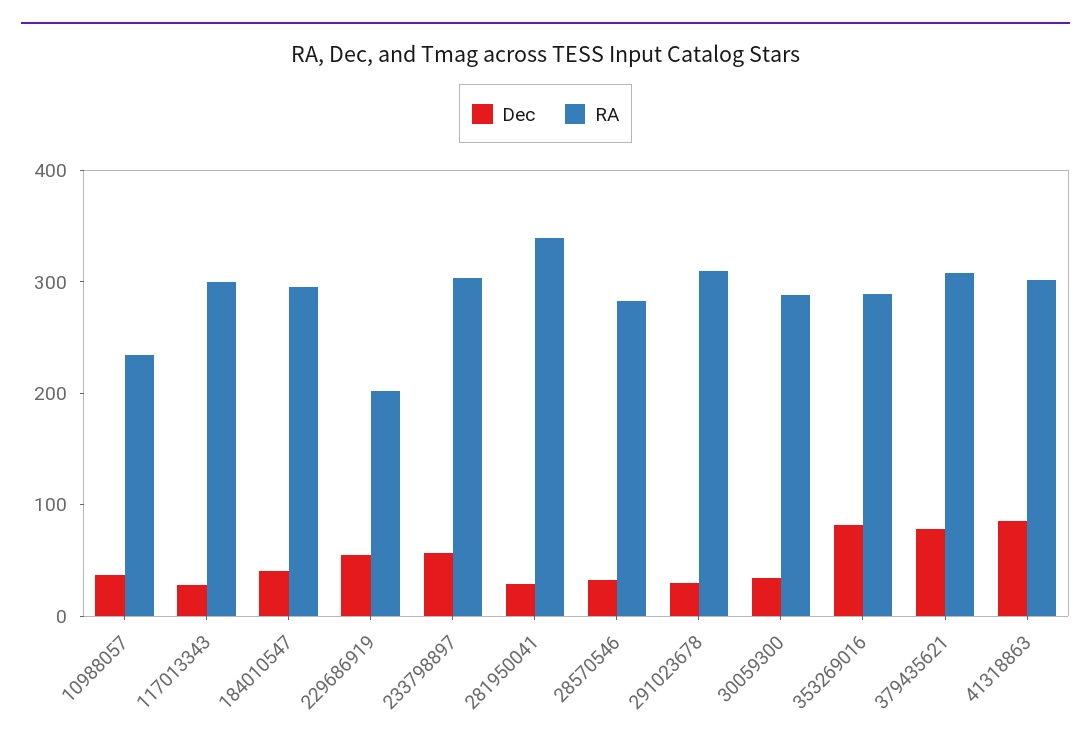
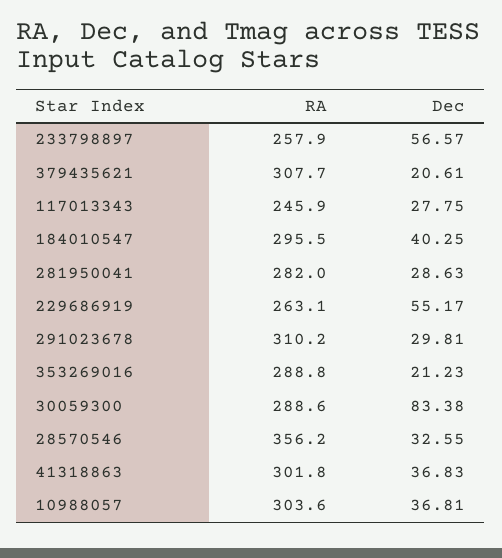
  {
    "Dec": {
      "10988057": 36.81,
      "117013343": 27.75,
      "184010547": 40.25,
      "229686919": 55.17,
      "233798897": 56.57,
      "281950041": 28.63,
      "28570546": 32.55,
      "291023678": 29.81,
-     "30059300": 40,
+     "30059300": 83.38,
-     "353269016": 80,
+     "353269016": 21.23,
-     "379435621": 80,
+     "379435621": 20.61,
-     "41318863": 80
+     "41318863": 36.83
    },
    "RA": {
-     "10988057": 240,
+     "10988057": 303.6,
-     "117013343": 300,
+     "117013343": 245.9,
      "184010547": 295.5,
-     "229686919": 200,
+     "229686919": 263.1,
-     "233798897": 300,
+     "233798897": 257.9,
-     "281950041": 340,
+     "281950041": 282,
-     "28570546": 280,
+     "28570546": 356.2,
      "291023678": 310.2,
      "30059300": 288.6,
      "353269016": 288.8,
      "379435621": 307.7,
      "41318863": 301.8
    }
  }

